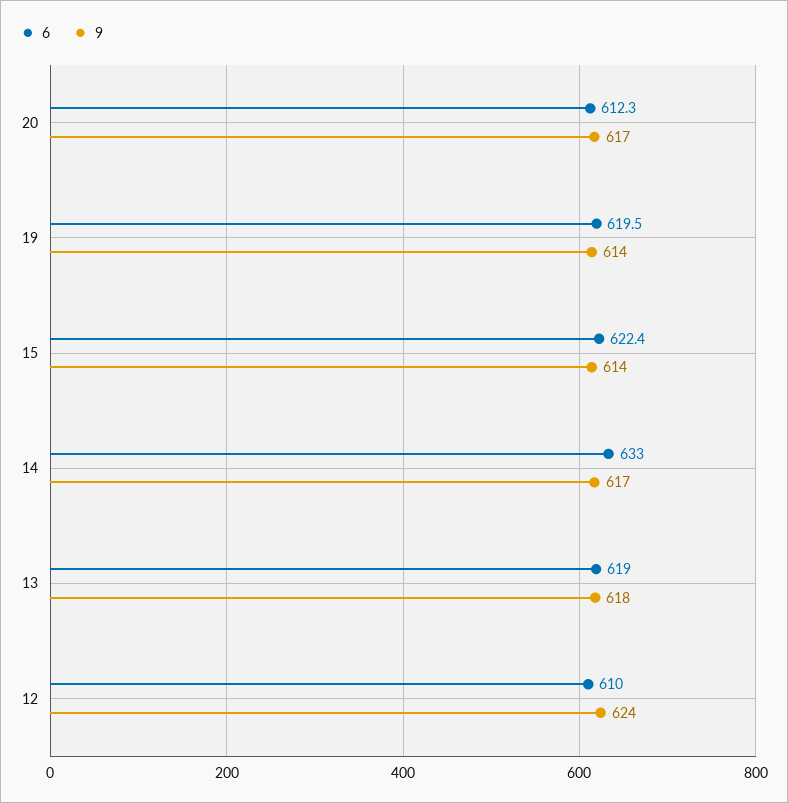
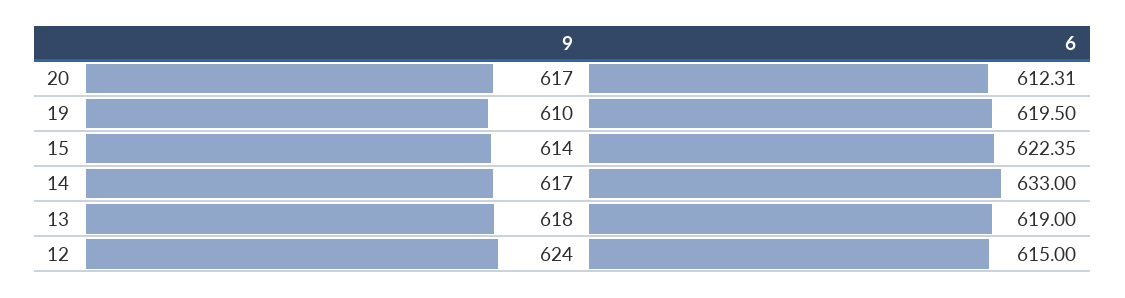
  {
    "6": {
      "20": 612.31,
      "19": 619.5,
      "15": 622.35,
      "14": 633,
      "13": 619,
-     "12": 610
+     "12": 615
    },
    "9": {
      "20": 617,
-     "19": 614,
+     "19": 610,
      "15": 614,
      "14": 617,
      "13": 618,
      "12": 624
    }
  }

